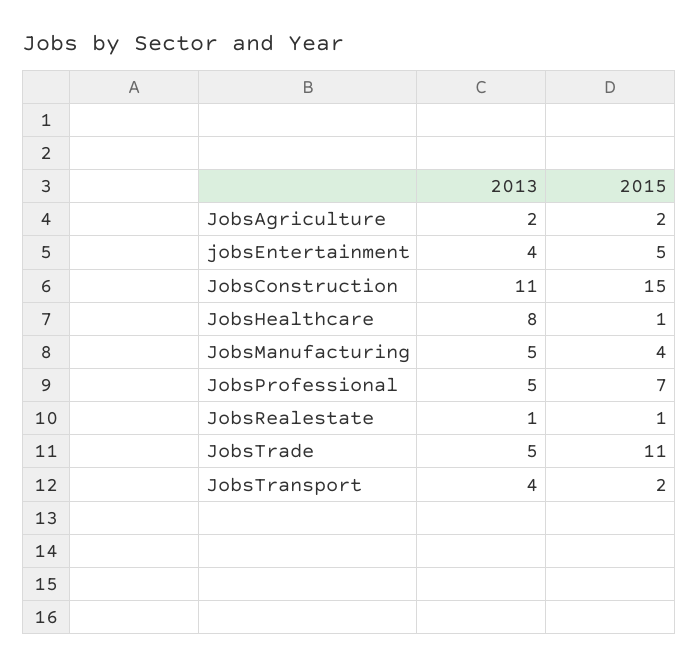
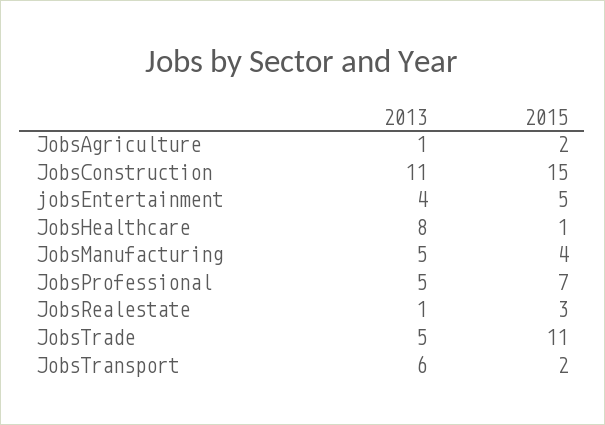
  {
    "2013": {
-     "JobsAgriculture": 2,
+     "JobsAgriculture": 1,
      "jobsEntertainment": 4,
      "JobsConstruction": 11,
      "JobsHealthcare": 8,
      "JobsManufacturing": 5,
      "JobsProfessional": 5,
      "JobsRealestate": 1,
      "JobsTrade": 5,
-     "JobsTransport": 4
+     "JobsTransport": 6
    },
    "2015": {
      "JobsAgriculture": 2,
      "jobsEntertainment": 5,
      "JobsConstruction": 15,
      "JobsHealthcare": 1,
      "JobsManufacturing": 4,
      "JobsProfessional": 7,
-     "JobsRealestate": 1,
+     "JobsRealestate": 3,
      "JobsTrade": 11,
      "JobsTransport": 2
    }
  }

